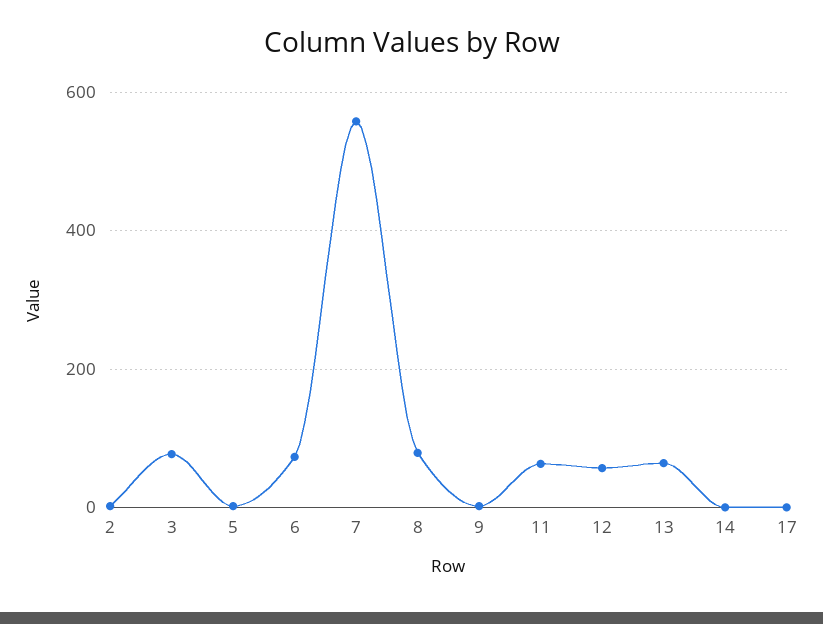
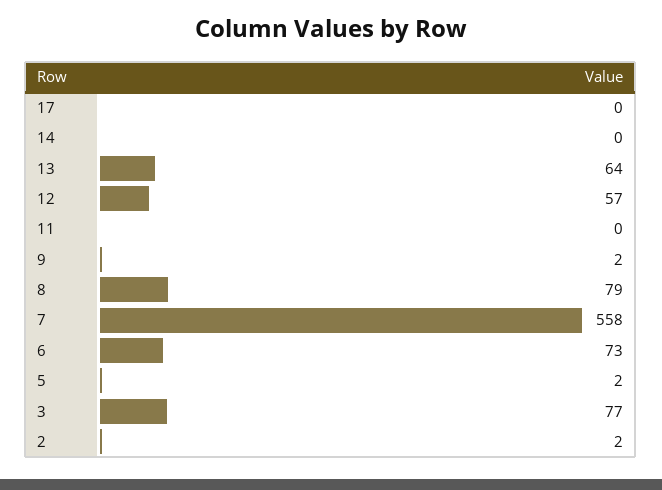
  {
    "2": 2,
    "3": 77,
    "5": 2,
    "6": 73,
    "7": 558,
    "8": 79,
    "9": 2,
-   "11": 60,
+   "11": 0,
    "12": 57,
    "13": 64,
    "14": 0,
    "17": 0
  }

